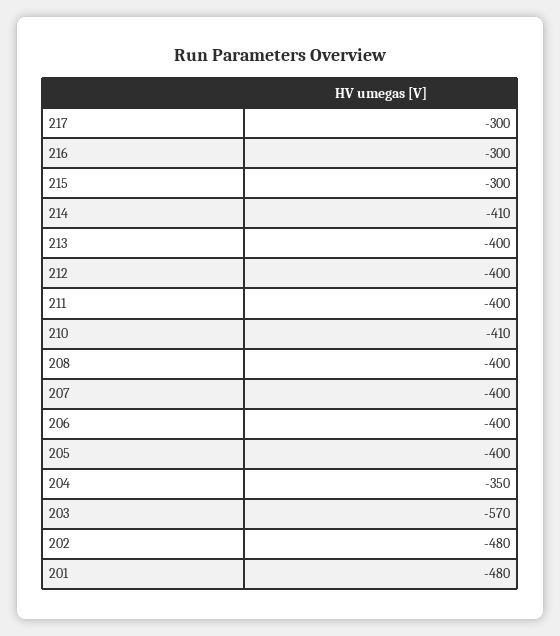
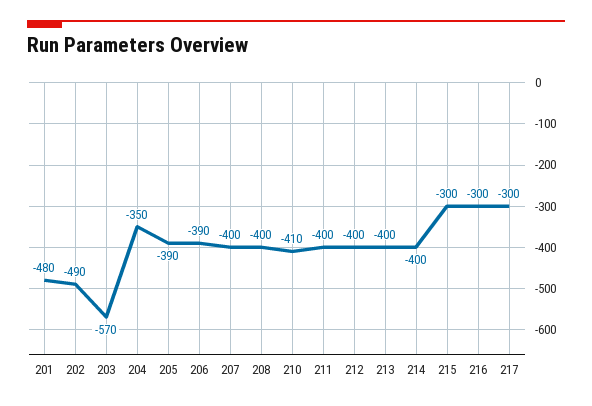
  {
    "217": -300,
    "216": -300,
    "215": -300,
-   "214": -410,
+   "214": -400,
    "213": -400,
    "212": -400,
    "211": -400,
    "210": -410,
    "208": -400,
    "207": -400,
-   "206": -400,
+   "206": -390,
-   "205": -400,
+   "205": -390,
    "204": -350,
    "203": -570,
-   "202": -480,
+   "202": -490,
    "201": -480
  }

